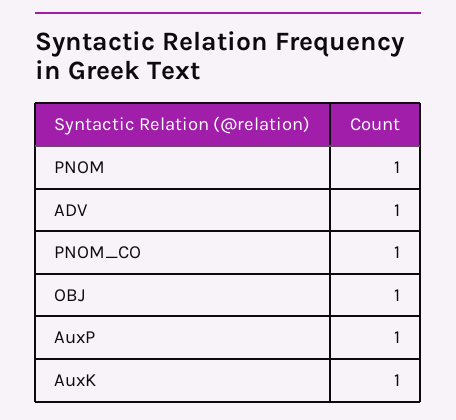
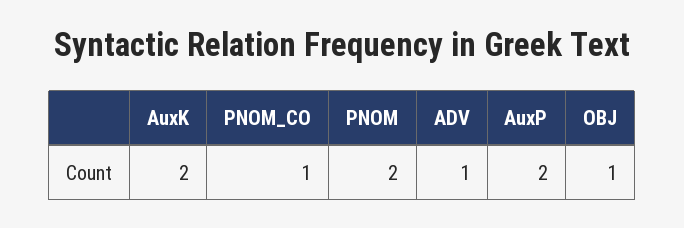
  {
-   "PNOM": 1,
+   "PNOM": 2,
    "ADV": 1,
    "PNOM_CO": 1,
    "OBJ": 1,
-   "AuxP": 1,
+   "AuxP": 2,
-   "AuxK": 1
+   "AuxK": 2
  }

